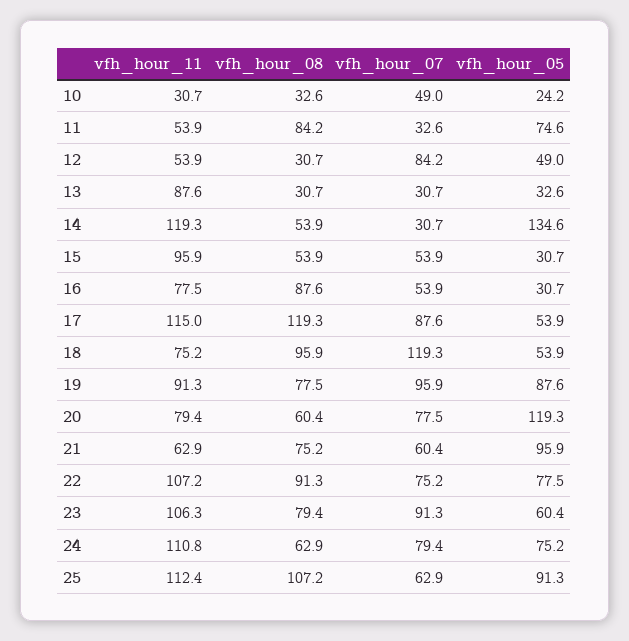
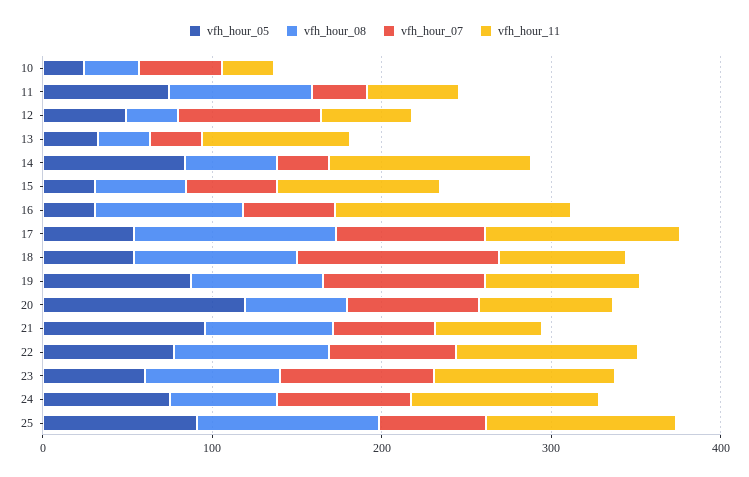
  {
    "vfh_hour_11": {
      "10": 30.7,
      "11": 53.9,
      "12": 53.9,
      "13": 87.6,
      "14": 119.3,
      "15": 95.9,
-     "16": 77.5,
+     "16": 140,
      "17": 115,
      "18": 75.2,
      "19": 91.3,
      "20": 79.4,
      "21": 62.9,
      "22": 107.2,
      "23": 106.3,
      "24": 110.8,
      "25": 112.4
    },
    "vfh_hour_08": {
      "10": 32.6,
      "11": 84.2,
      "12": 30.7,
      "13": 30.7,
      "14": 53.9,
      "15": 53.9,
      "16": 87.6,
      "17": 119.3,
      "18": 95.9,
      "19": 77.5,
      "20": 60.4,
      "21": 75.2,
      "22": 91.3,
      "23": 79.4,
      "24": 62.9,
      "25": 107.2
    },
    "vfh_hour_07": {
      "10": 49,
      "11": 32.6,
      "12": 84.2,
      "13": 30.7,
      "14": 30.7,
      "15": 53.9,
      "16": 53.9,
      "17": 87.6,
      "18": 119.3,
      "19": 95.9,
      "20": 77.5,
      "21": 60.4,
      "22": 75.2,
      "23": 91.3,
      "24": 79.4,
      "25": 62.9
    },
    "vfh_hour_05": {
      "10": 24.2,
      "11": 74.6,
      "12": 49,
      "13": 32.6,
-     "14": 134.6,
+     "14": 80,
      "15": 30.7,
      "16": 30.7,
      "17": 53.9,
      "18": 53.9,
      "19": 87.6,
      "20": 119.3,
      "21": 95.9,
      "22": 77.5,
      "23": 60.4,
      "24": 75.2,
      "25": 91.3
    }
  }

